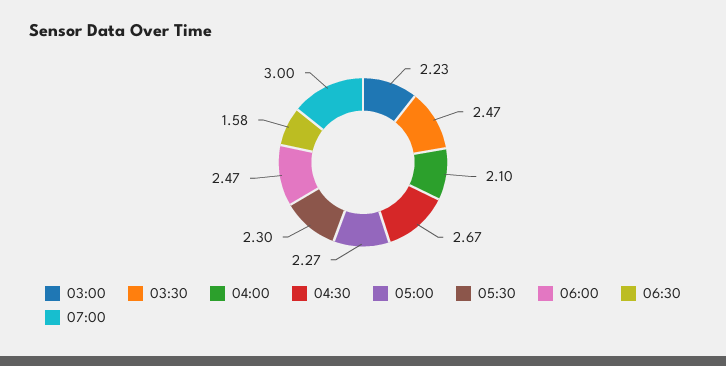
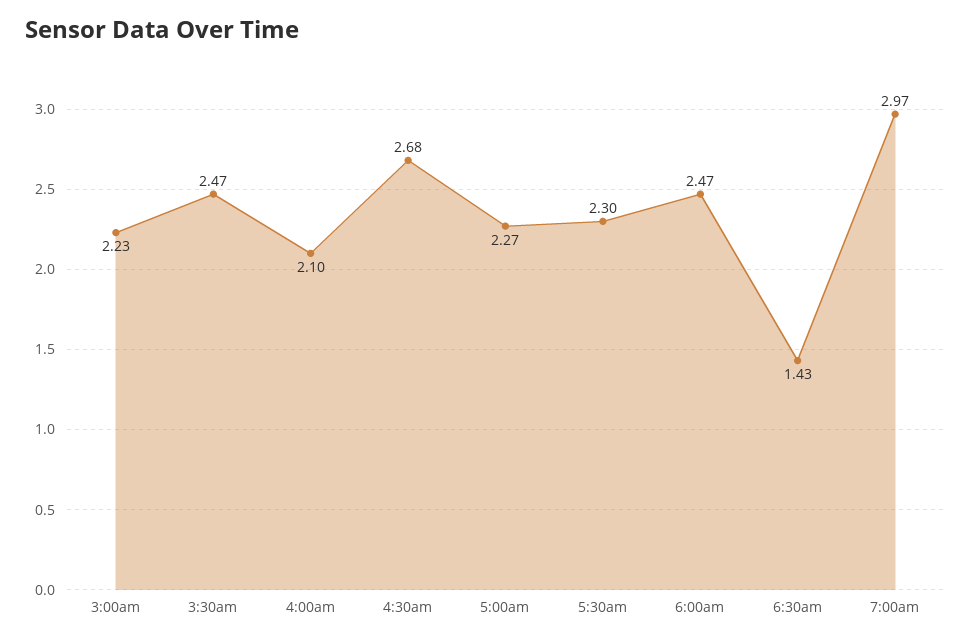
  {
    "03:00": 2.23,
    "03:30": 2.47,
    "04:00": 2.1,
-   "04:30": 2.67,
+   "04:30": 2.68,
    "05:00": 2.27,
    "05:30": 2.3,
    "06:00": 2.47,
-   "06:30": 1.58,
+   "06:30": 1.43,
-   "07:00": 3
+   "07:00": 2.97
  }

